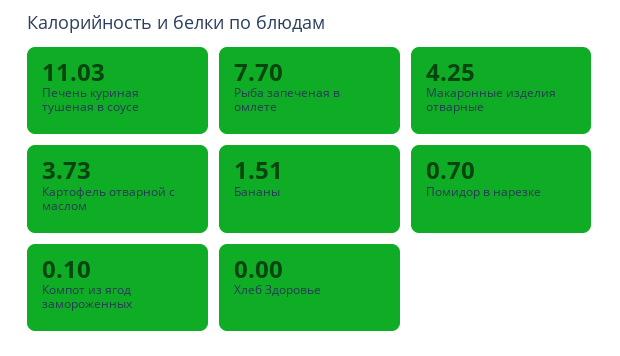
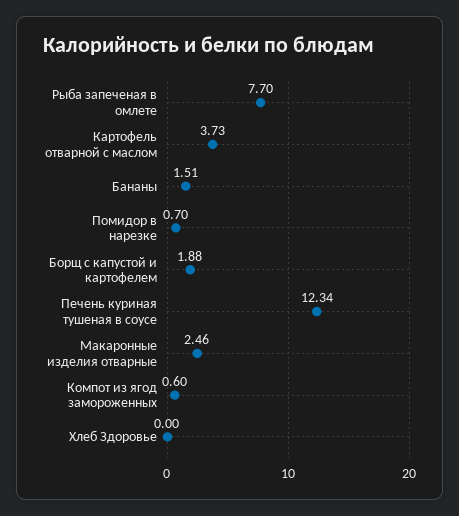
  {
-   "Печень куриная тушеная в соусе": 11.03,
+   "Печень куриная тушеная в соусе": 12.34,
    "Рыба запеченая в омлете": 7.7,
-   "Макаронные изделия отварные": 4.25,
+   "Макаронные изделия отварные": 2.46,
    "Картофель отварной с маслом": 3.73,
    "Бананы": 1.51,
    "Помидор в нарезке": 0.7,
-   "Компот из ягод замороженных": 0.1,
+   "Компот из ягод замороженных": 0.6,
-   "Хлеб Здоровье": 0
+   "Хлеб Здоровье": 0,
+   "Борщ с капустой и картофелем": 1.88
  }

